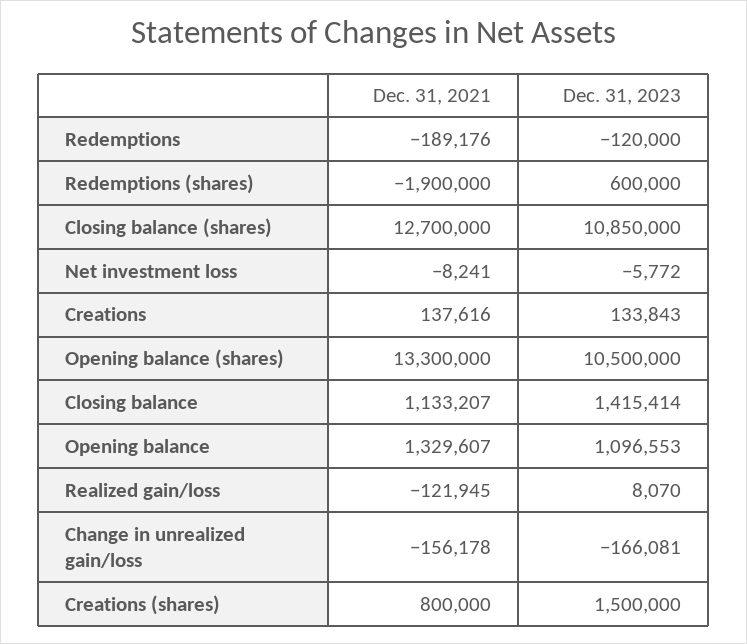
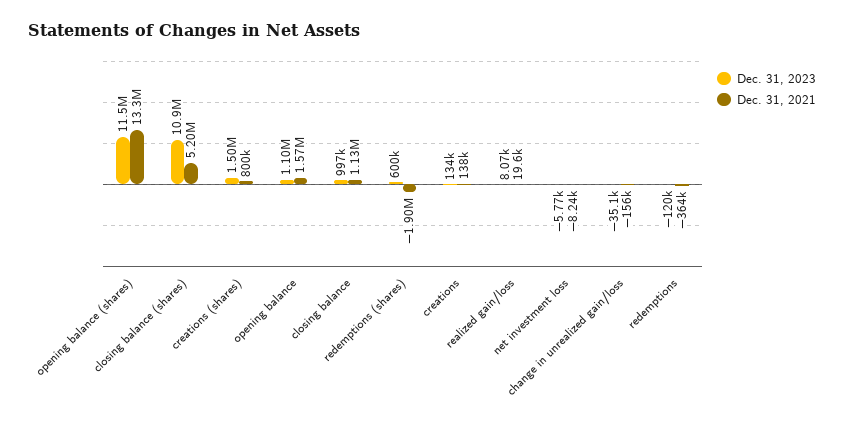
  {
    "Dec. 31, 2021": {
-     "Redemptions": -189176,
+     "Redemptions": -364000,
      "Redemptions (shares)": -1900000,
-     "Closing balance (shares)": 12700000,
+     "Closing balance (shares)": 5200000,
      "Net investment loss": -8241,
      "Creations": 137616,
      "Opening balance (shares)": 13300000,
      "Closing balance": 1133207,
-     "Opening balance": 1329607,
+     "Opening balance": 1570000,
-     "Realized gain/loss": -121945,
+     "Realized gain/loss": 19600,
      "Change in unrealized gain/loss": -156178,
      "Creations (shares)": 800000
    },
    "Dec. 31, 2023": {
      "Redemptions": -120000,
      "Redemptions (shares)": 600000,
      "Closing balance (shares)": 10850000,
      "Net investment loss": -5772,
      "Creations": 133843,
-     "Opening balance (shares)": 10500000,
+     "Opening balance (shares)": 11500000,
-     "Closing balance": 1415414,
+     "Closing balance": 997000,
      "Opening balance": 1096553,
      "Realized gain/loss": 8070,
-     "Change in unrealized gain/loss": -166081,
+     "Change in unrealized gain/loss": -35100,
      "Creations (shares)": 1500000
    }
  }

